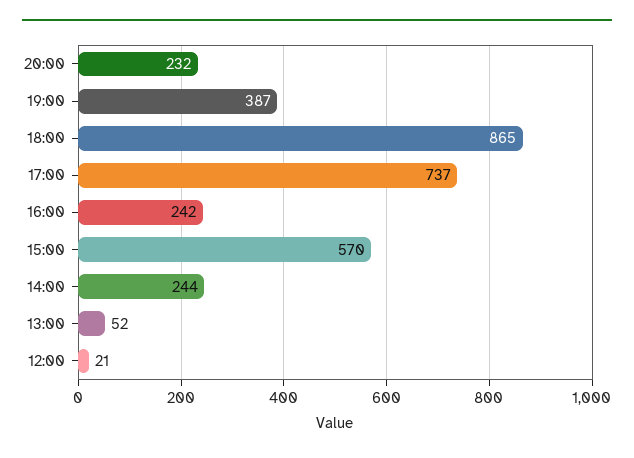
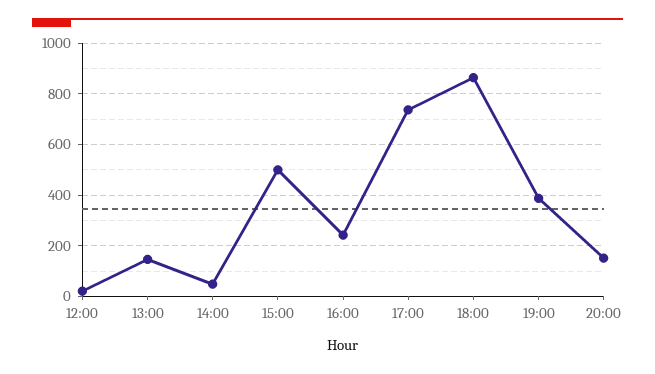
  {
-   "20:00": 232,
+   "20:00": 150,
    "19:00": 387,
    "18:00": 865,
    "17:00": 737,
    "16:00": 242,
-   "15:00": 570,
+   "15:00": 500,
-   "14:00": 244,
+   "14:00": 50,
-   "13:00": 52,
+   "13:00": 150,
    "12:00": 21
  }

